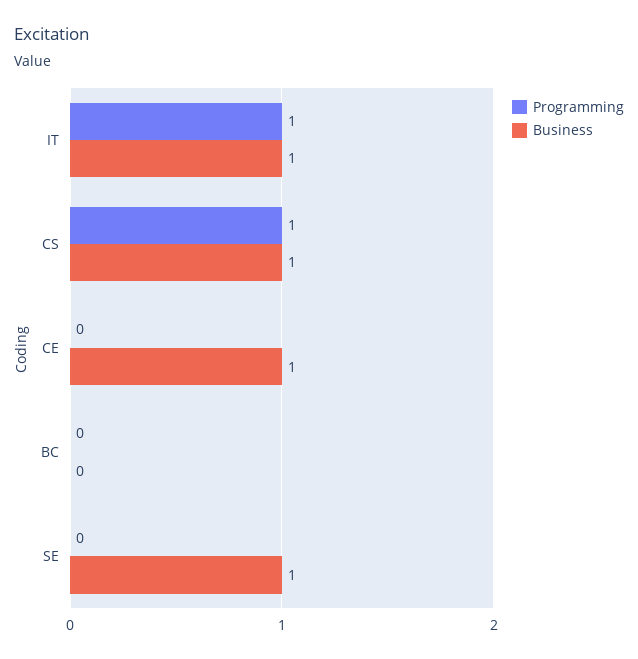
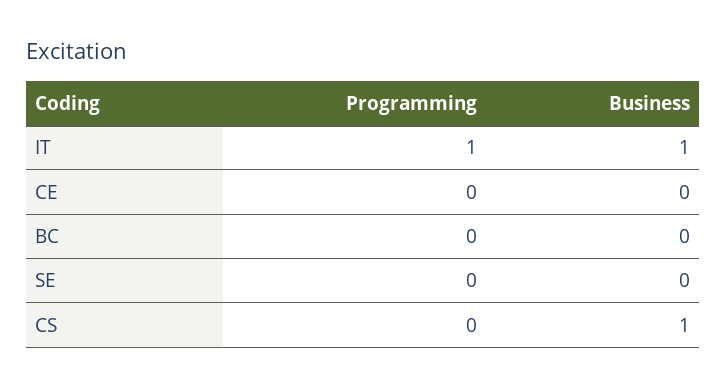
  {
    "Programming": {
      "IT": 1,
-     "CS": 1,
+     "CS": 0,
      "CE": 0,
      "BC": 0,
      "SE": 0
    },
    "Business": {
      "IT": 1,
      "CS": 1,
-     "CE": 1,
+     "CE": 0,
      "BC": 0,
-     "SE": 1
+     "SE": 0
    }
  }

